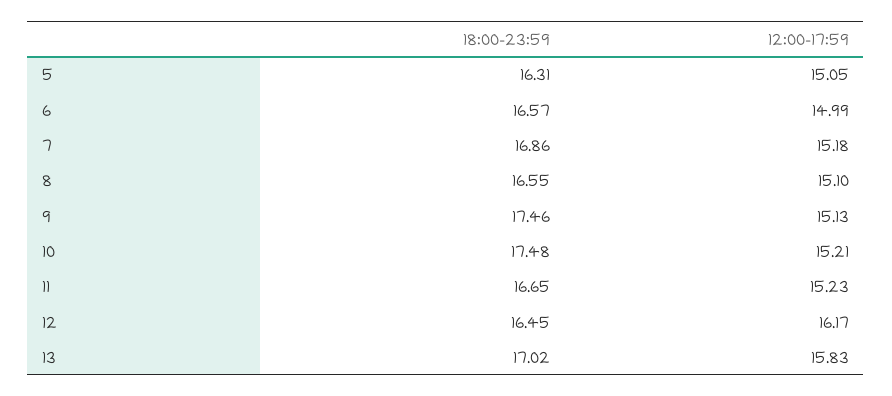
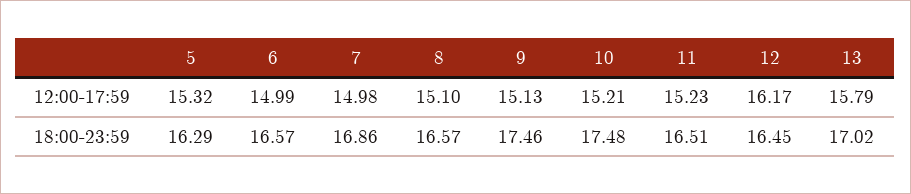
  {
    "18:00-23:59": {
-     "5": 16.31,
+     "5": 16.29,
      "6": 16.57,
      "7": 16.86,
-     "8": 16.55,
+     "8": 16.57,
      "9": 17.46,
      "10": 17.48,
-     "11": 16.65,
+     "11": 16.51,
      "12": 16.45,
      "13": 17.02
    },
    "12:00-17:59": {
-     "5": 15.05,
+     "5": 15.32,
      "6": 14.99,
-     "7": 15.18,
+     "7": 14.98,
      "8": 15.1,
      "9": 15.13,
      "10": 15.21,
      "11": 15.23,
      "12": 16.17,
-     "13": 15.83
+     "13": 15.79
    }
  }

